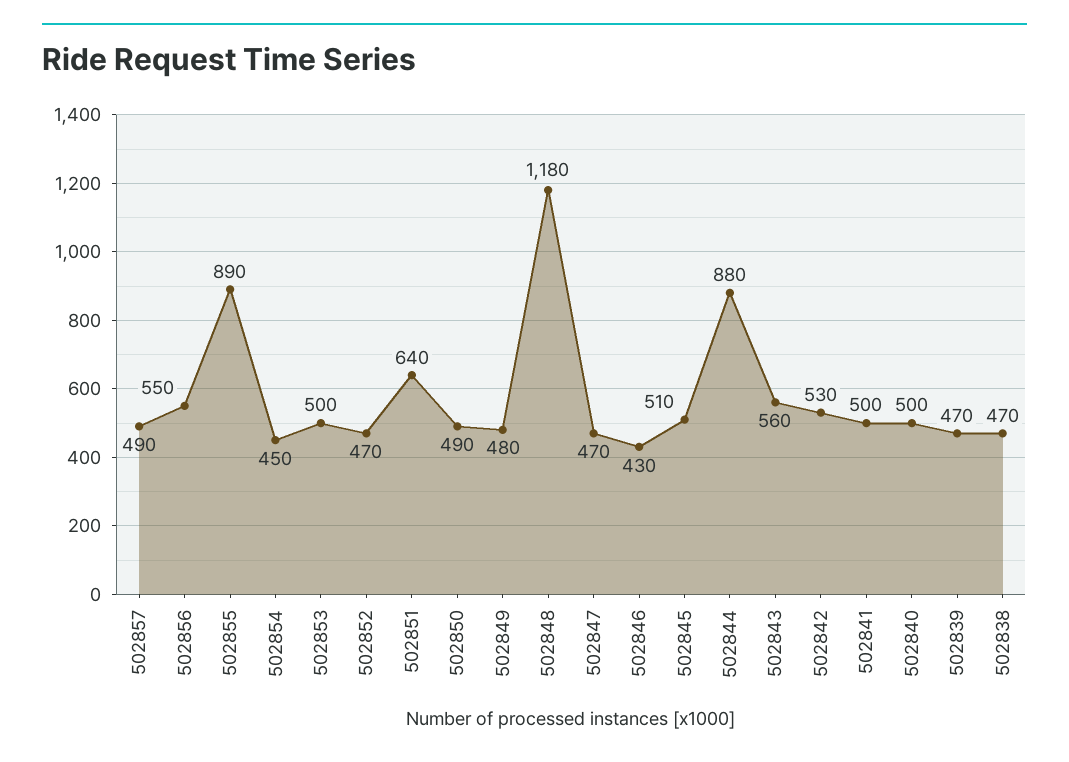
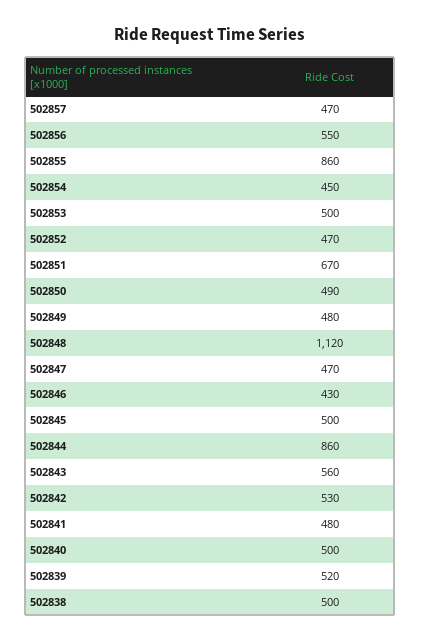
  {
-   "502857": 490,
+   "502857": 470,
    "502856": 550,
-   "502855": 890,
+   "502855": 860,
    "502854": 450,
    "502853": 500,
    "502852": 470,
-   "502851": 640,
+   "502851": 670,
    "502850": 490,
    "502849": 480,
-   "502848": 1180,
+   "502848": 1120,
    "502847": 470,
    "502846": 430,
-   "502845": 510,
+   "502845": 500,
-   "502844": 880,
+   "502844": 860,
    "502843": 560,
    "502842": 530,
-   "502841": 500,
+   "502841": 480,
    "502840": 500,
-   "502839": 470,
+   "502839": 520,
-   "502838": 470
+   "502838": 500
  }

